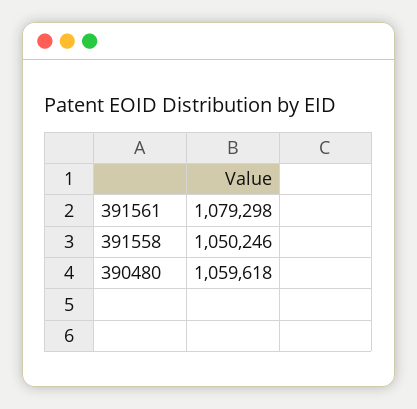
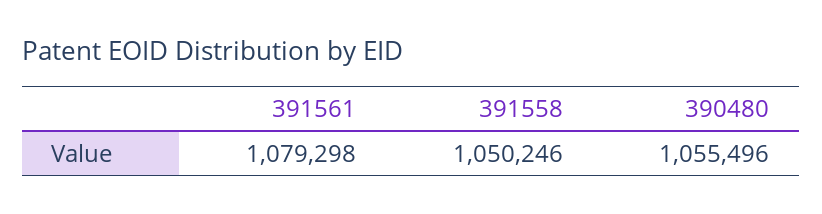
  {
    "391561": 1079298,
    "391558": 1050246,
-   "390480": 1059618
+   "390480": 1055496
  }

